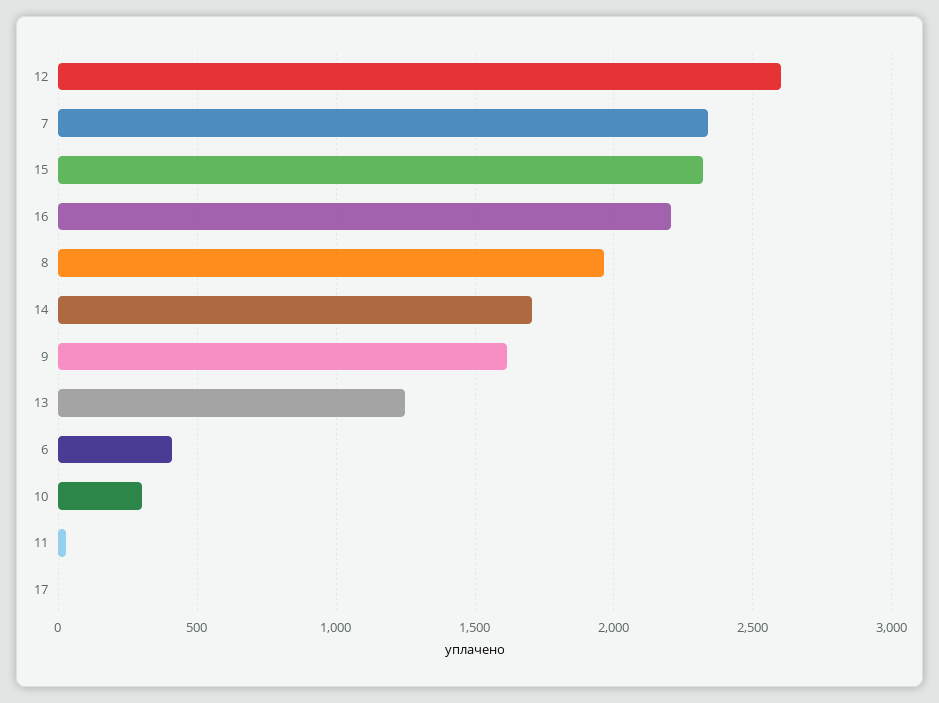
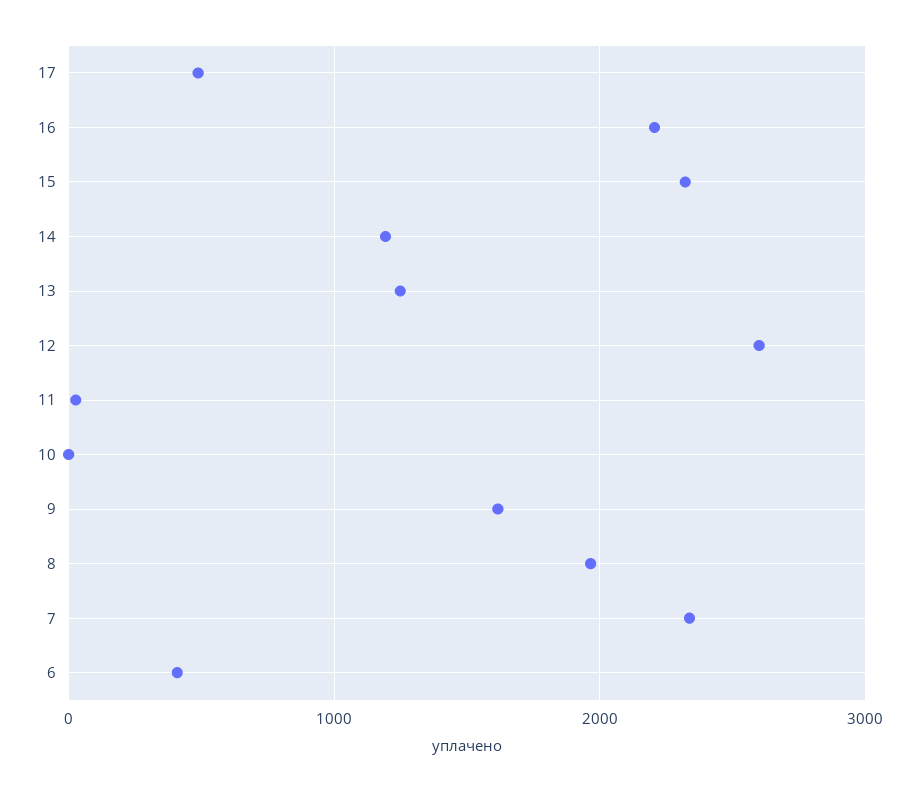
  {
    "12": 2600,
    "7": 2350,
    "15": 2300,
    "16": 2200,
    "8": 1950,
-   "14": 1700,
+   "14": 1200,
    "9": 1600,
    "13": 1250,
    "6": 400,
-   "10": 300,
+   "10": 0,
    "11": 50,
-   "17": 0
+   "17": 500
  }

